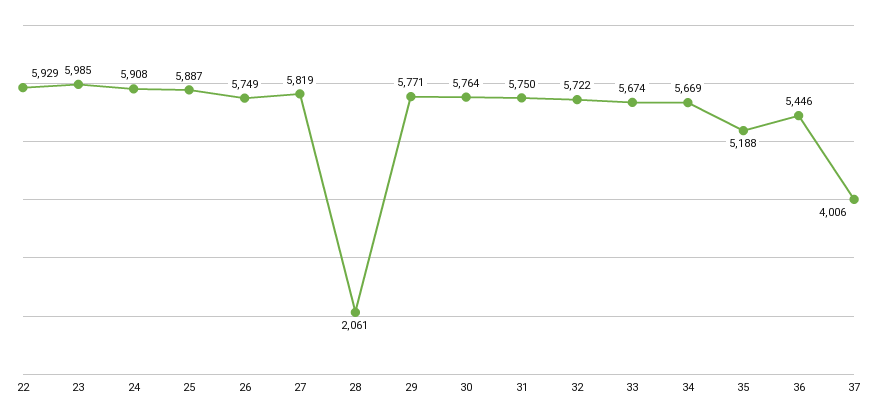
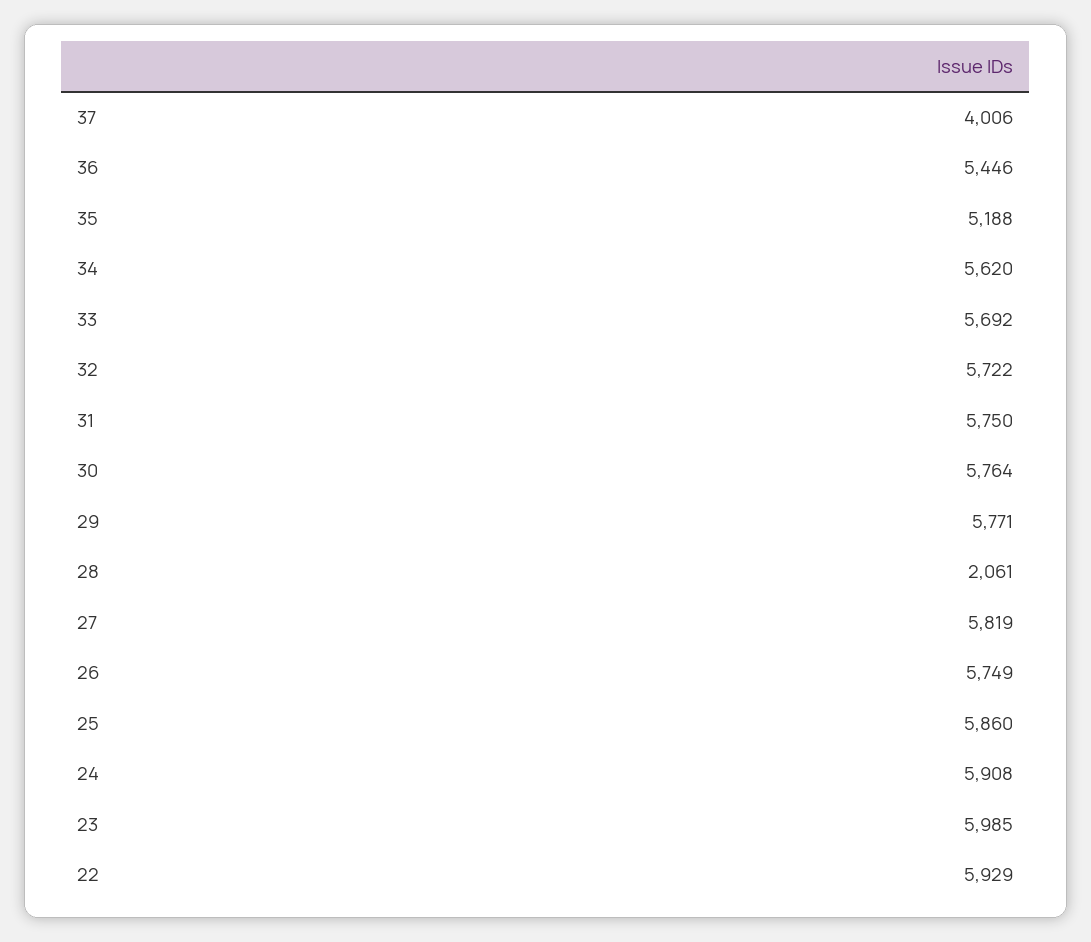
  {
    "22": 5929,
    "23": 5985,
    "24": 5908,
-   "25": 5887,
+   "25": 5860,
    "26": 5749,
    "27": 5819,
    "28": 2061,
    "29": 5771,
    "30": 5764,
    "31": 5750,
    "32": 5722,
-   "33": 5674,
+   "33": 5692,
-   "34": 5669,
+   "34": 5620,
    "35": 5188,
    "36": 5446,
    "37": 4006
  }

